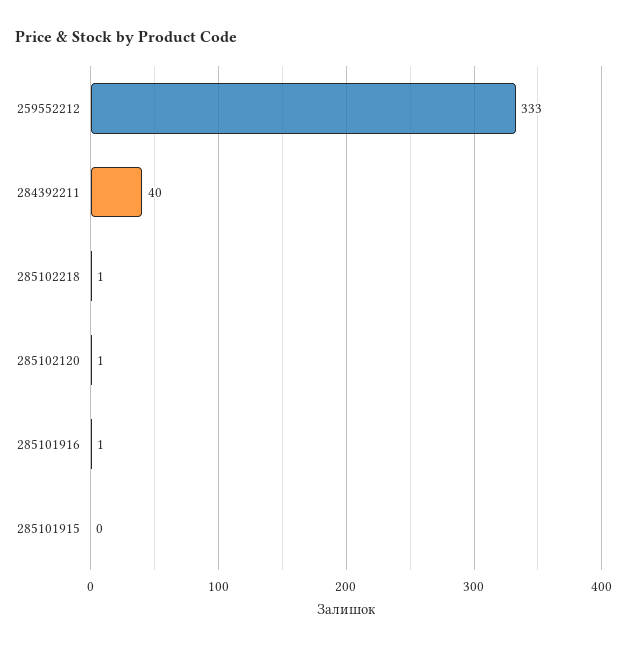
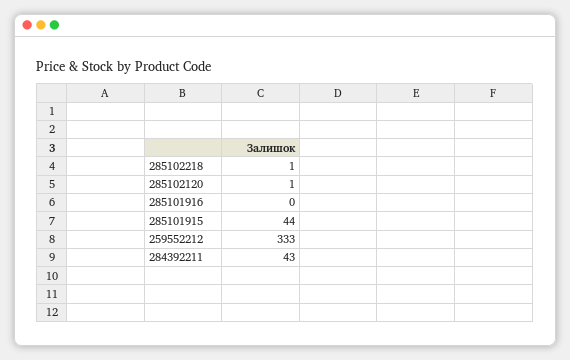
  {
    "259552212": 333,
-   "284392211": 40,
+   "284392211": 43,
    "285102218": 1,
    "285102120": 1,
-   "285101916": 1,
+   "285101916": 0,
-   "285101915": 0
+   "285101915": 44
  }

